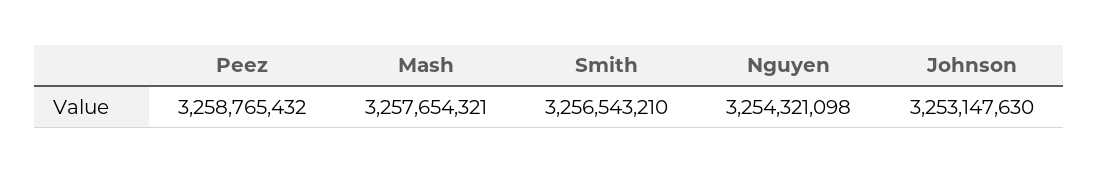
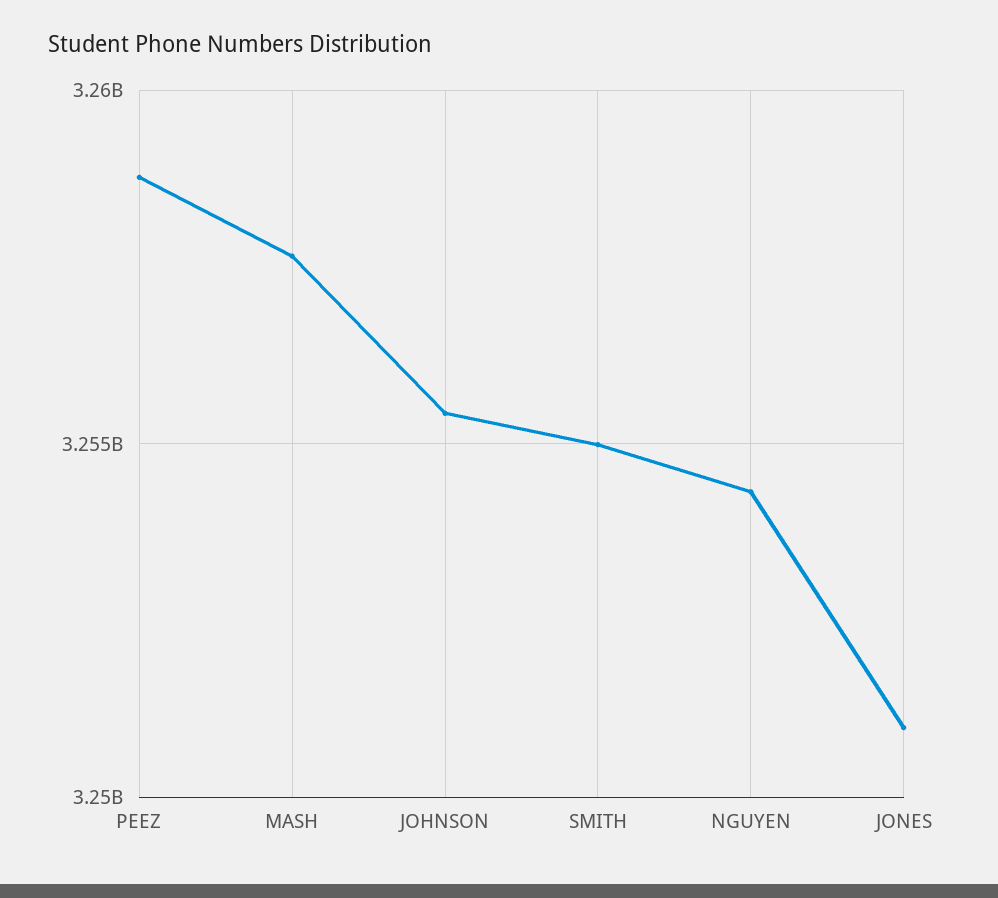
  {
    "Peez": 3258765432,
    "Mash": 3257654321,
-   "Smith": 3256543210,
+   "Smith": 3255000000,
    "Nguyen": 3254321098,
-   "Johnson": 3253147630
+   "Johnson": 3255500000,
+   "JONES": 3251000000
  }

